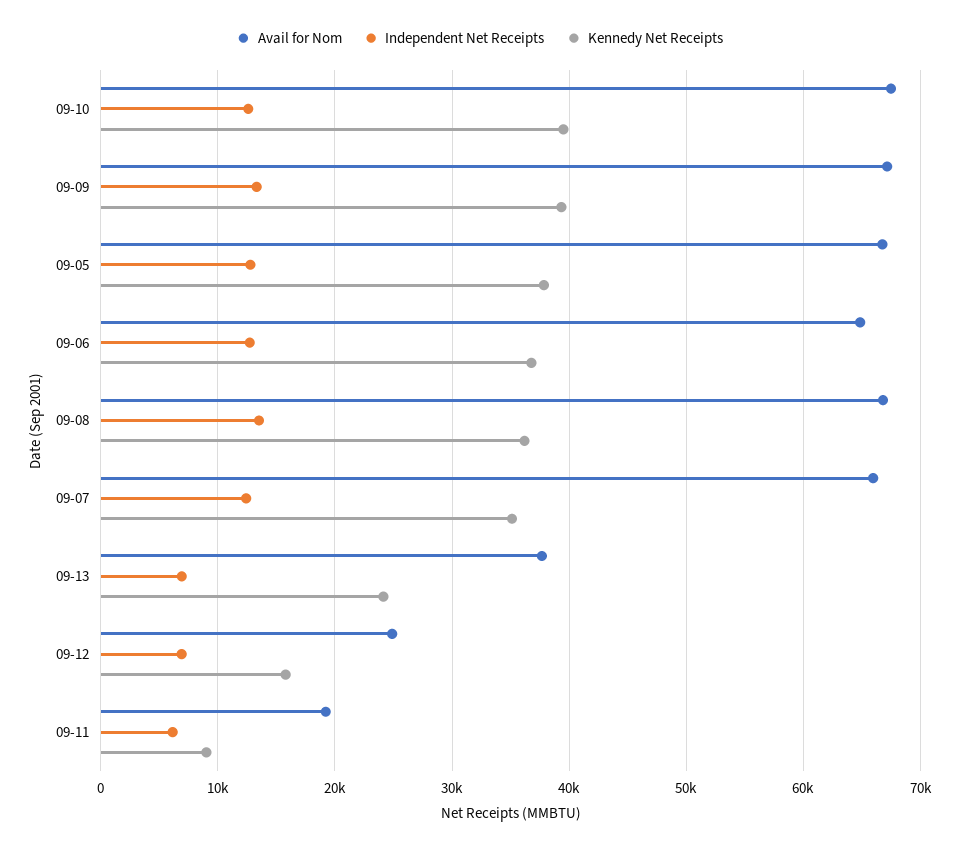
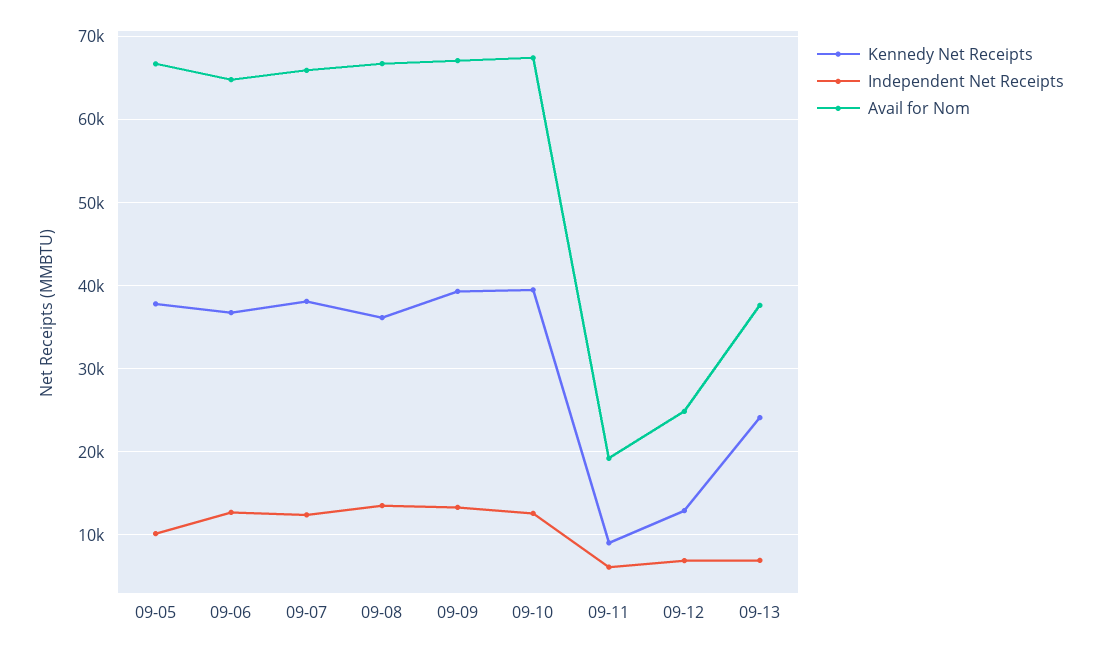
  {
    "Avail for Nom": {
      "09-10": 67000,
      "09-09": 67000,
      "09-05": 67000,
      "09-06": 65000,
      "09-08": 67000,
      "09-07": 66000,
      "09-13": 38000,
      "09-12": 25000,
      "09-11": 19000
    },
    "Independent Net Receipts": {
      "09-10": 13000,
      "09-09": 13000,
-     "09-05": 13000,
+     "09-05": 10000,
      "09-06": 13000,
      "09-08": 14000,
      "09-07": 12000,
      "09-13": 7000,
      "09-12": 7000,
      "09-11": 6000
    },
    "Kennedy Net Receipts": {
      "09-10": 40000,
      "09-09": 39000,
      "09-05": 38000,
      "09-06": 37000,
      "09-08": 36000,
-     "09-07": 35000,
+     "09-07": 38000,
      "09-13": 24000,
-     "09-12": 16000,
+     "09-12": 13000,
      "09-11": 9000
    }
  }

